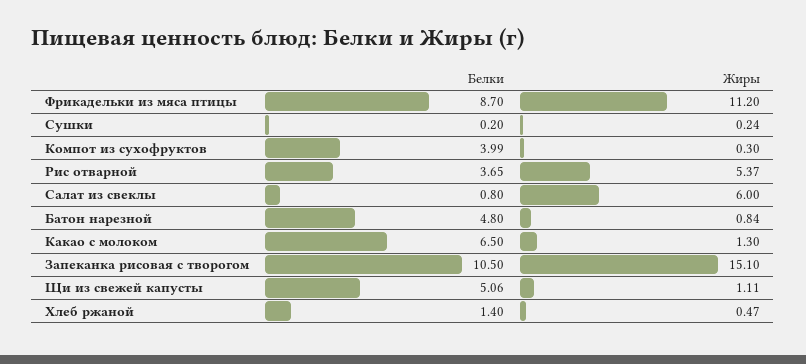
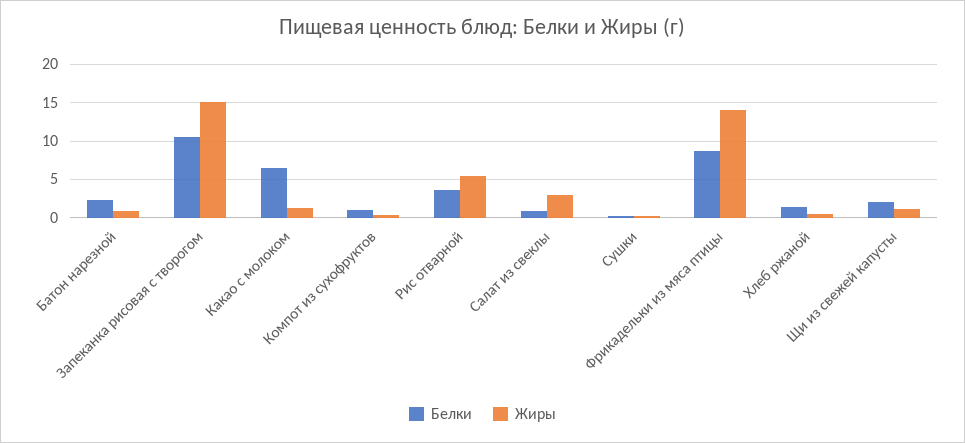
  {
    "Белки": {
      "Фрикадельки из мяса птицы": 8.7,
      "Сушки": 0.2,
-     "Компот из сухофруктов": 3.99,
+     "Компот из сухофруктов": 1,
      "Рис отварной": 3.65,
      "Салат из свеклы": 0.8,
-     "Батон нарезной": 4.8,
+     "Батон нарезной": 2,
      "Какао с молоком": 6.5,
      "Запеканка рисовая с творогом": 10.5,
-     "Щи из свежей капусты": 5.06,
+     "Щи из свежей капусты": 2,
      "Хлеб ржаной": 1.4
    },
    "Жиры": {
-     "Фрикадельки из мяса птицы": 11.2,
+     "Фрикадельки из мяса птицы": 14,
      "Сушки": 0.24,
      "Компот из сухофруктов": 0.3,
      "Рис отварной": 5.37,
-     "Салат из свеклы": 6,
+     "Салат из свеклы": 3,
      "Батон нарезной": 0.84,
      "Какао с молоком": 1.3,
      "Запеканка рисовая с творогом": 15.1,
      "Щи из свежей капусты": 1.11,
      "Хлеб ржаной": 0.47
    }
  }

